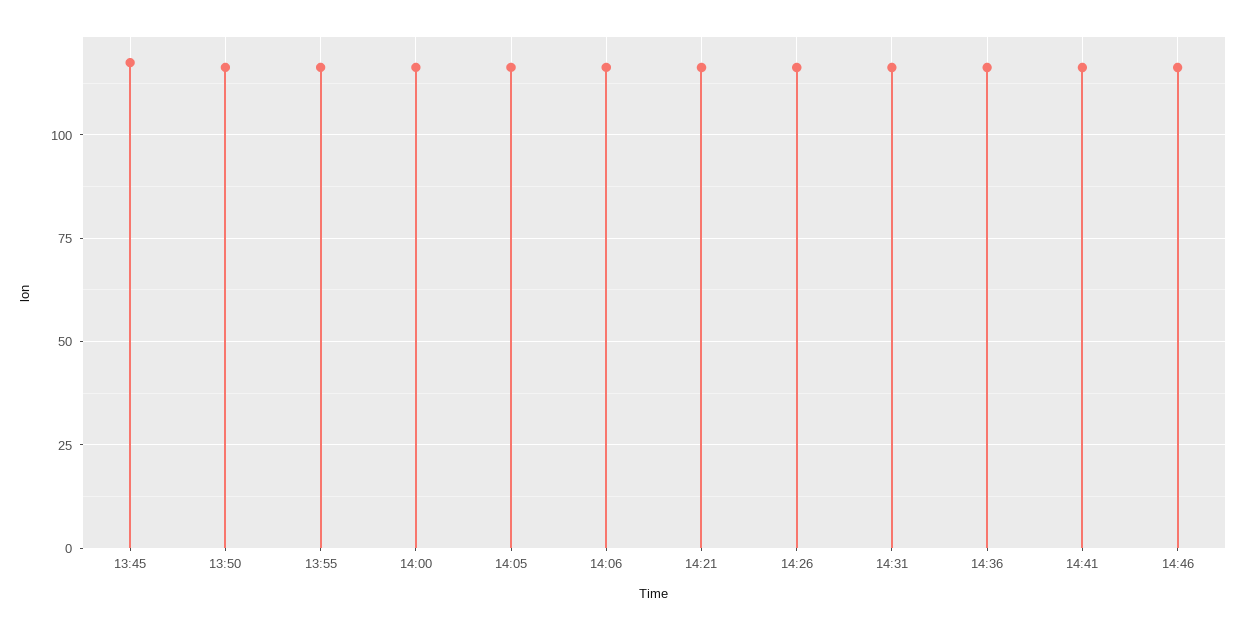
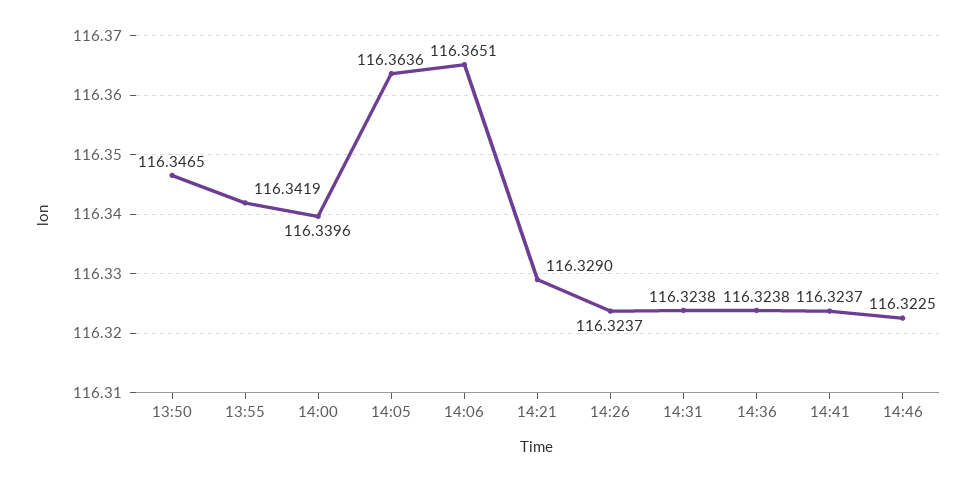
  {
-   "13:45": 117.5,
    "13:50": 116.3465,
    "13:55": 116.3419,
    "14:00": 116.3396,
    "14:05": 116.3636,
    "14:06": 116.3651,
    "14:21": 116.329,
    "14:26": 116.3237,
    "14:31": 116.3238,
    "14:36": 116.3238,
    "14:41": 116.3237,
    "14:46": 116.3225
  }

